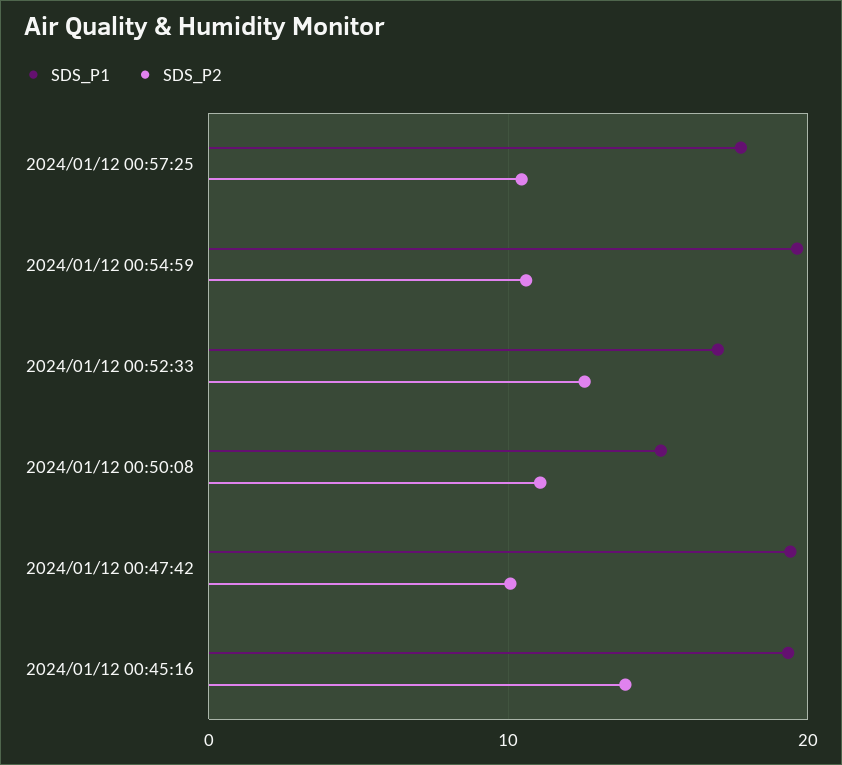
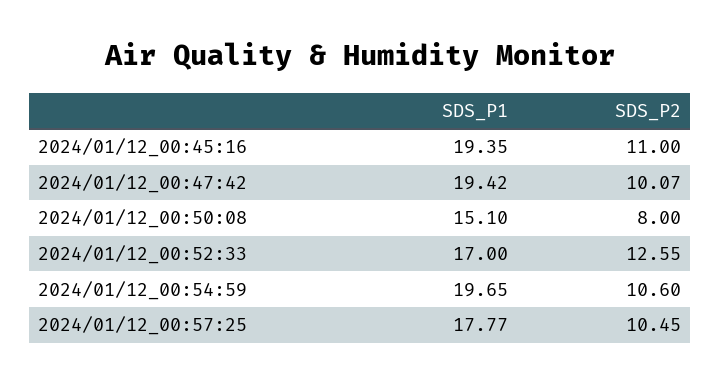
  {
    "SDS_P1": {
      "2024/01/12 00:57:25": 17.77,
      "2024/01/12 00:54:59": 19.65,
      "2024/01/12 00:52:33": 17,
      "2024/01/12 00:50:08": 15.1,
      "2024/01/12 00:47:42": 19.42,
      "2024/01/12 00:45:16": 19.35
    },
    "SDS_P2": {
      "2024/01/12 00:57:25": 10.45,
      "2024/01/12 00:54:59": 10.6,
      "2024/01/12 00:52:33": 12.55,
-     "2024/01/12 00:50:08": 11,
+     "2024/01/12 00:50:08": 8,
      "2024/01/12 00:47:42": 10.07,
-     "2024/01/12 00:45:16": 14
+     "2024/01/12 00:45:16": 11
    }
  }

